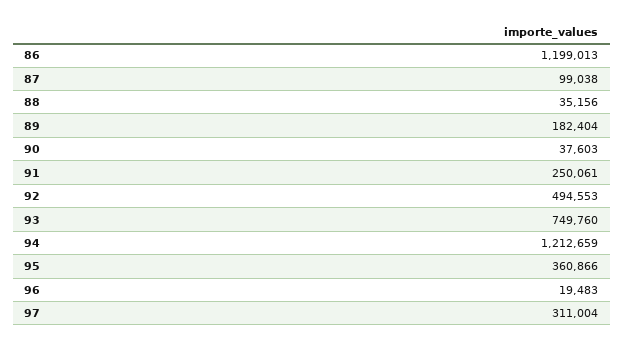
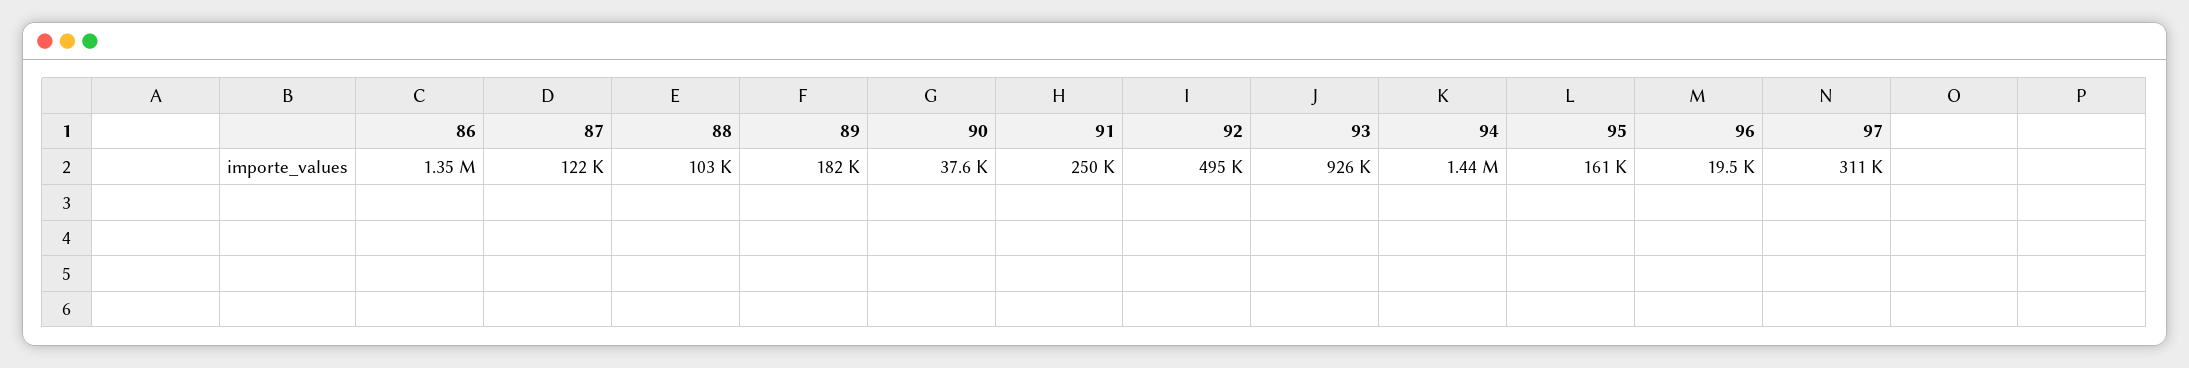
  {
-   "86": 1199013,
+   "86": 1350000,
-   "87": 99038,
+   "87": 122000,
-   "88": 35156,
+   "88": 103000,
    "89": 182404,
    "90": 37603,
    "91": 250061,
    "92": 494553,
-   "93": 749760,
+   "93": 926000,
-   "94": 1212659,
+   "94": 1440000,
-   "95": 360866,
+   "95": 161000,
    "96": 19483,
    "97": 311004
  }

